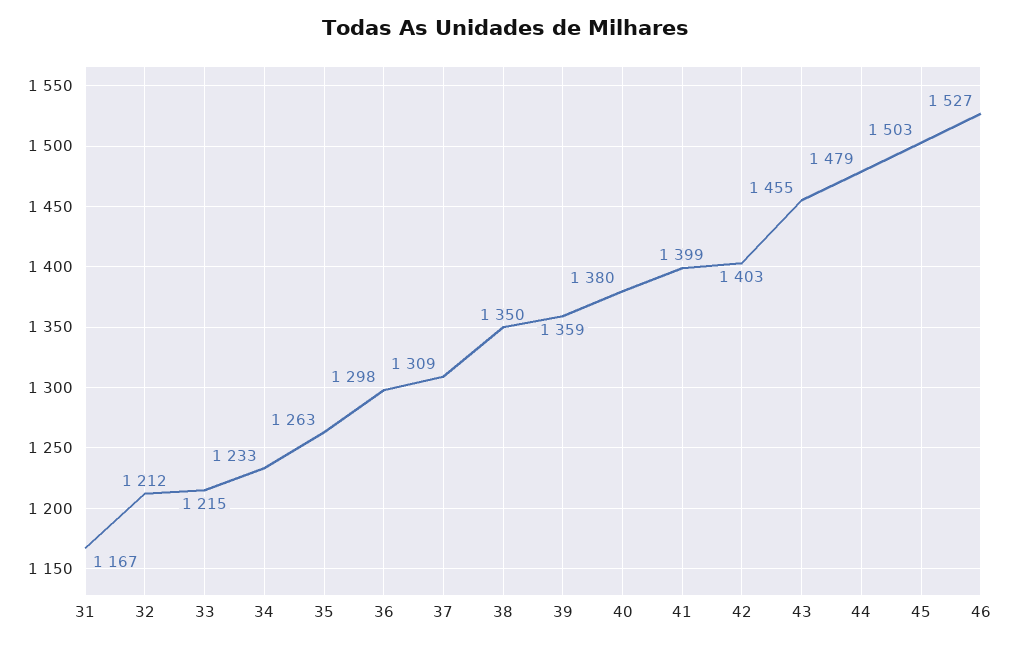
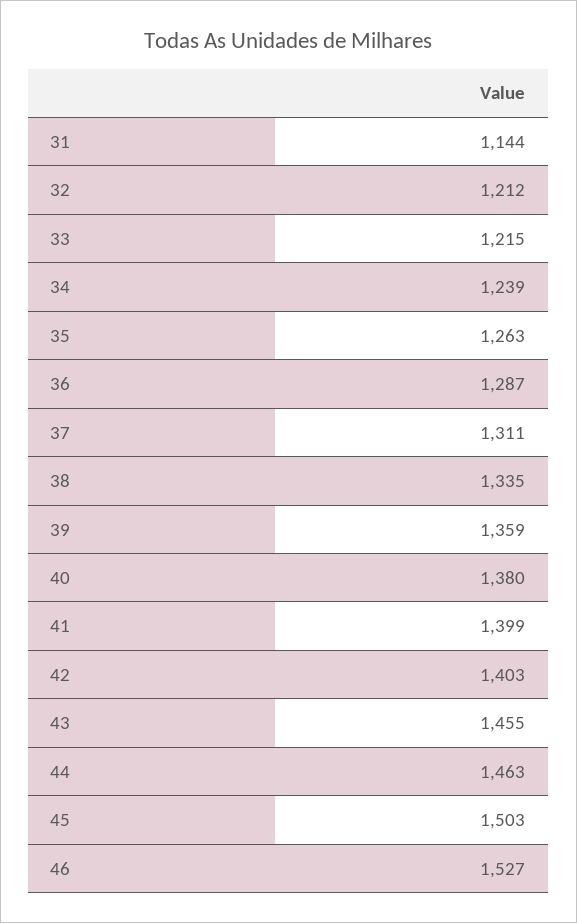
  {
-   "31": 1167,
+   "31": 1144,
    "32": 1212,
    "33": 1215,
-   "34": 1233,
+   "34": 1239,
    "35": 1263,
-   "36": 1298,
+   "36": 1287,
-   "37": 1309,
+   "37": 1311,
-   "38": 1350,
+   "38": 1335,
    "39": 1359,
    "40": 1380,
    "41": 1399,
    "42": 1403,
    "43": 1455,
-   "44": 1479,
+   "44": 1463,
    "45": 1503,
    "46": 1527
  }

